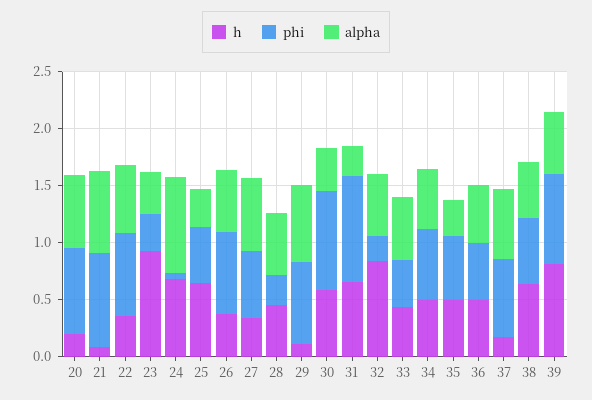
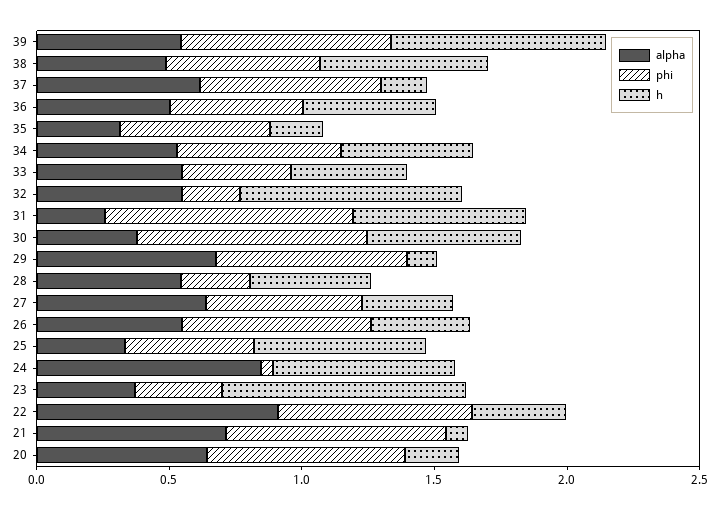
  {
    "h": {
      "20": 0.2,
      "21": 0.1,
      "22": 0.4,
      "23": 0.9,
      "24": 0.7,
      "25": 0.6,
      "26": 0.4,
      "27": 0.3,
      "28": 0.5,
      "29": 0.1,
      "30": 0.6,
      "31": 0.7,
      "32": 0.8,
      "33": 0.4,
      "34": 0.5,
-     "35": 0.5,
+     "35": 0.2,
      "36": 0.5,
      "37": 0.2,
      "38": 0.6,
      "39": 0.8
    },
    "phi": {
      "20": 0.7,
      "21": 0.8,
      "22": 0.7,
      "23": 0.3,
      "24": 0,
      "25": 0.5,
      "26": 0.7,
      "27": 0.6,
      "28": 0.3,
      "29": 0.7,
      "30": 0.9,
      "31": 0.9,
      "32": 0.2,
      "33": 0.4,
      "34": 0.6,
      "35": 0.6,
      "36": 0.5,
      "37": 0.7,
      "38": 0.6,
      "39": 0.8
    },
    "alpha": {
      "20": 0.6,
      "21": 0.7,
-     "22": 0.6,
+     "22": 0.9,
      "23": 0.4,
      "24": 0.8,
      "25": 0.3,
      "26": 0.5,
      "27": 0.6,
      "28": 0.5,
      "29": 0.7,
      "30": 0.4,
      "31": 0.3,
      "32": 0.5,
      "33": 0.5,
      "34": 0.5,
      "35": 0.3,
      "36": 0.5,
      "37": 0.6,
      "38": 0.5,
      "39": 0.5
    }
  }

